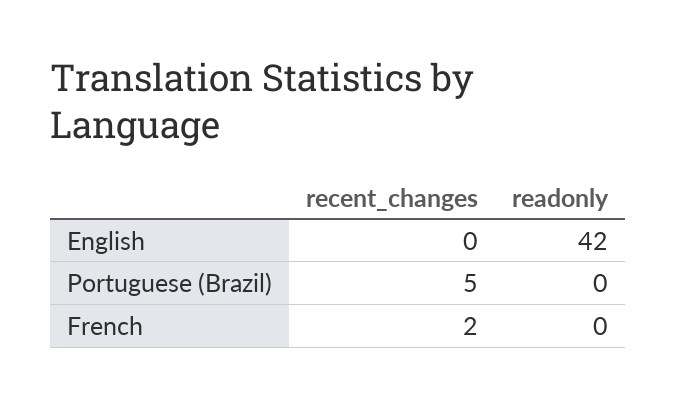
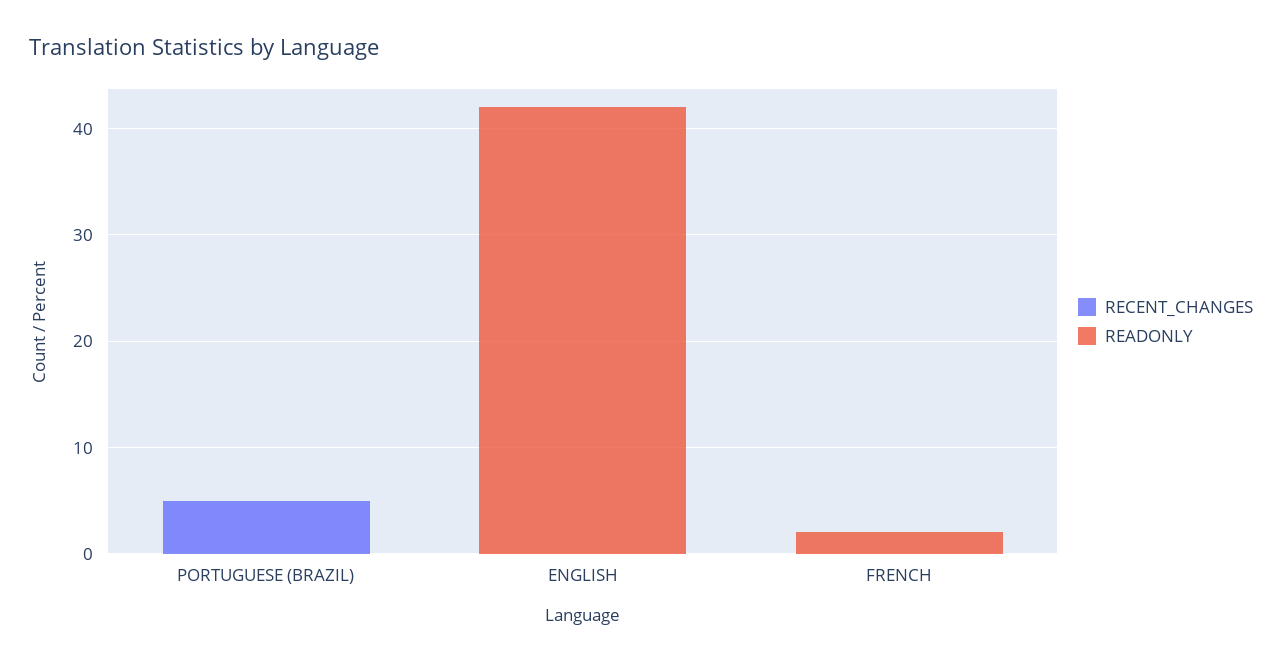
  {
    "recent_changes": {
      "English": 0,
      "Portuguese (Brazil)": 5,
-     "French": 2
+     "French": 0
    },
    "readonly": {
      "English": 42,
      "Portuguese (Brazil)": 0,
-     "French": 0
+     "French": 2
    }
  }

